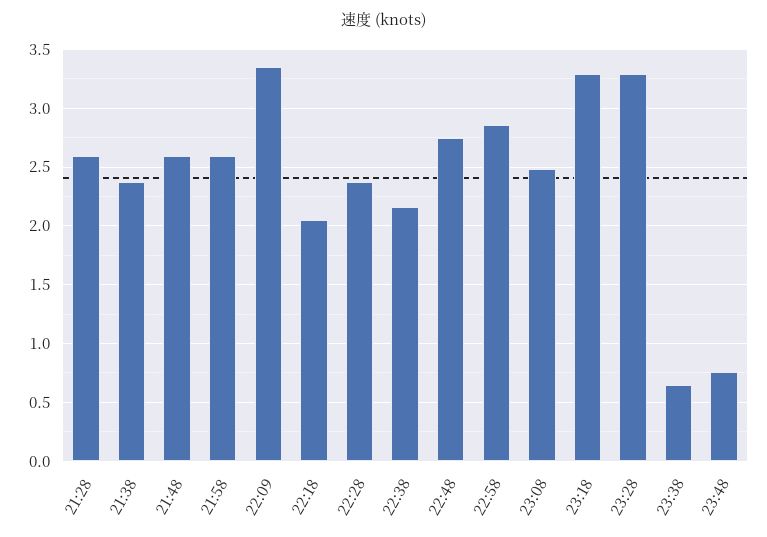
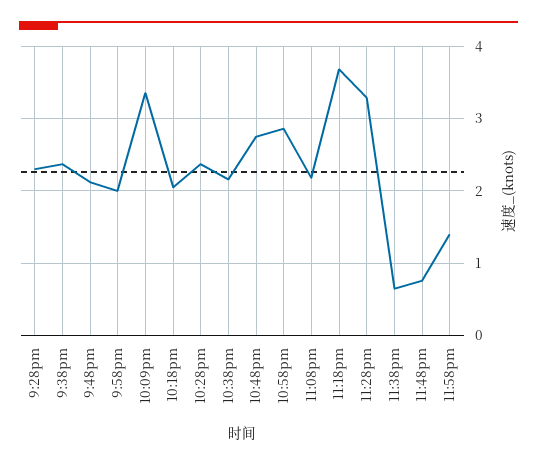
  {
-   "21:28": 2.6,
+   "21:28": 2.3,
    "21:38": 2.4,
-   "21:48": 2.6,
+   "21:48": 2.1,
-   "21:58": 2.6,
+   "21:58": 2,
    "22:09": 3.4,
    "22:18": 2.1,
    "22:28": 2.4,
    "22:38": 2.2,
    "22:48": 2.8,
    "22:58": 2.9,
-   "23:08": 2.5,
+   "23:08": 2.2,
-   "23:18": 3.3,
+   "23:18": 3.7,
    "23:28": 3.3,
    "23:38": 0.7,
-   "23:48": 0.8
+   "23:48": 0.8,
+   "11:58pm": 1.4
  }

